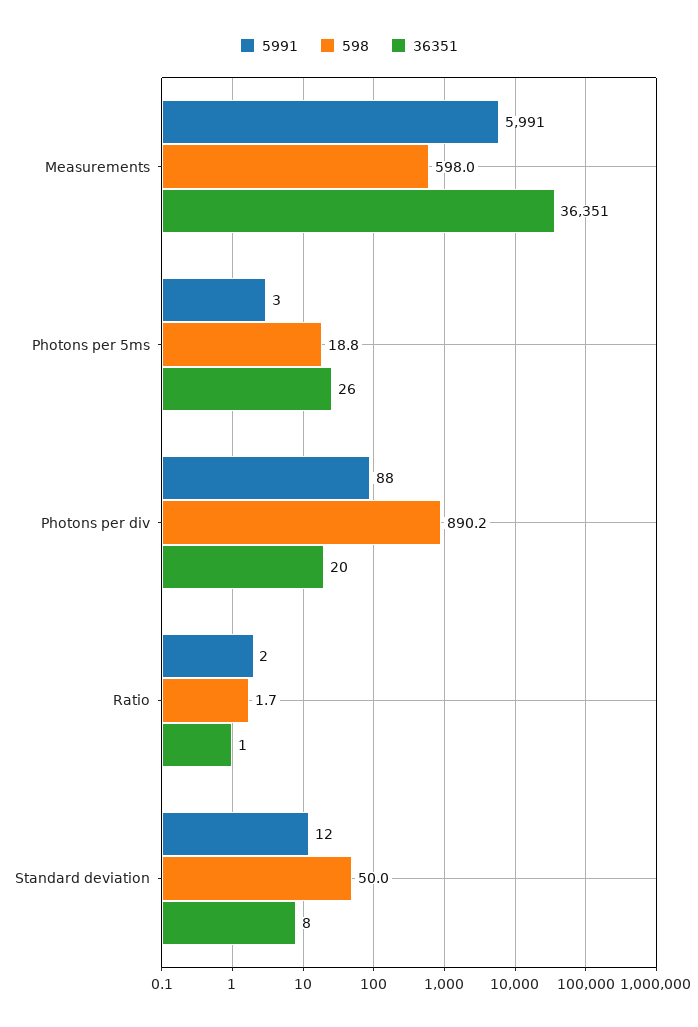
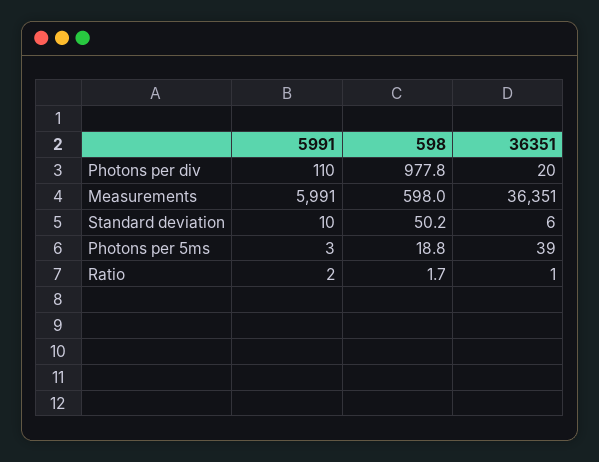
  {
    "5991": {
      "Measurements": 5991,
      "Photons per 5ms": 3,
-     "Photons per div": 88,
+     "Photons per div": 110,
      "Ratio": 2,
-     "Standard deviation": 12
+     "Standard deviation": 10
    },
    "598": {
      "Measurements": 598,
      "Photons per 5ms": 18.8,
-     "Photons per div": 890.2,
+     "Photons per div": 977.8,
      "Ratio": 1.7,
-     "Standard deviation": 50
+     "Standard deviation": 50.2
    },
    "36351": {
      "Measurements": 36351,
-     "Photons per 5ms": 26,
+     "Photons per 5ms": 39,
      "Photons per div": 20,
      "Ratio": 1,
-     "Standard deviation": 8
+     "Standard deviation": 6
    }
  }

